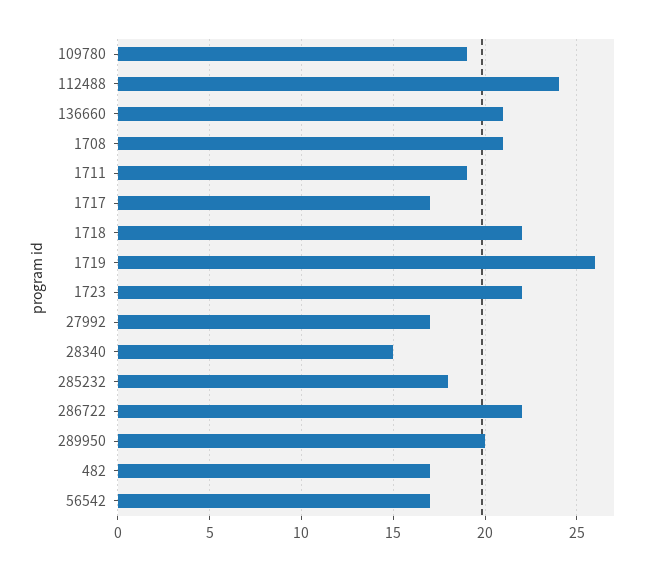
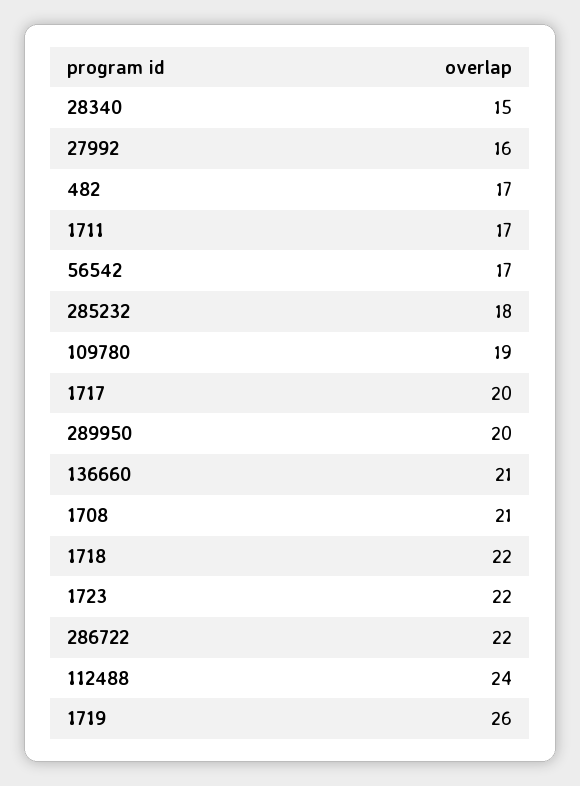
  {
    "109780": 19,
    "112488": 24,
    "136660": 21,
    "1708": 21,
-   "1711": 19,
+   "1711": 17,
-   "1717": 17,
+   "1717": 20,
    "1718": 22,
    "1719": 26,
    "1723": 22,
-   "27992": 17,
+   "27992": 16,
    "28340": 15,
    "285232": 18,
    "286722": 22,
    "289950": 20,
    "482": 17,
    "56542": 17
  }

